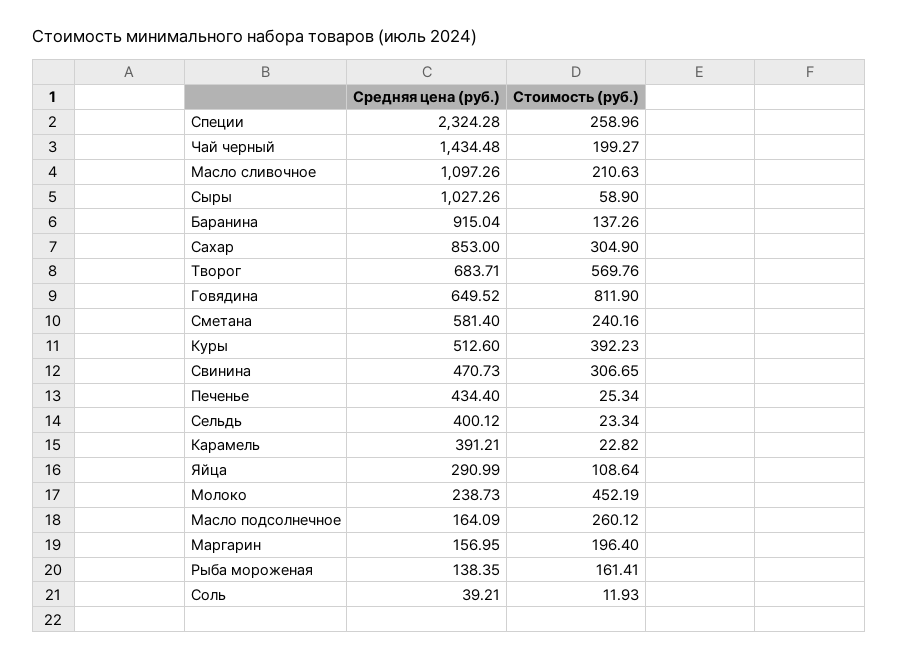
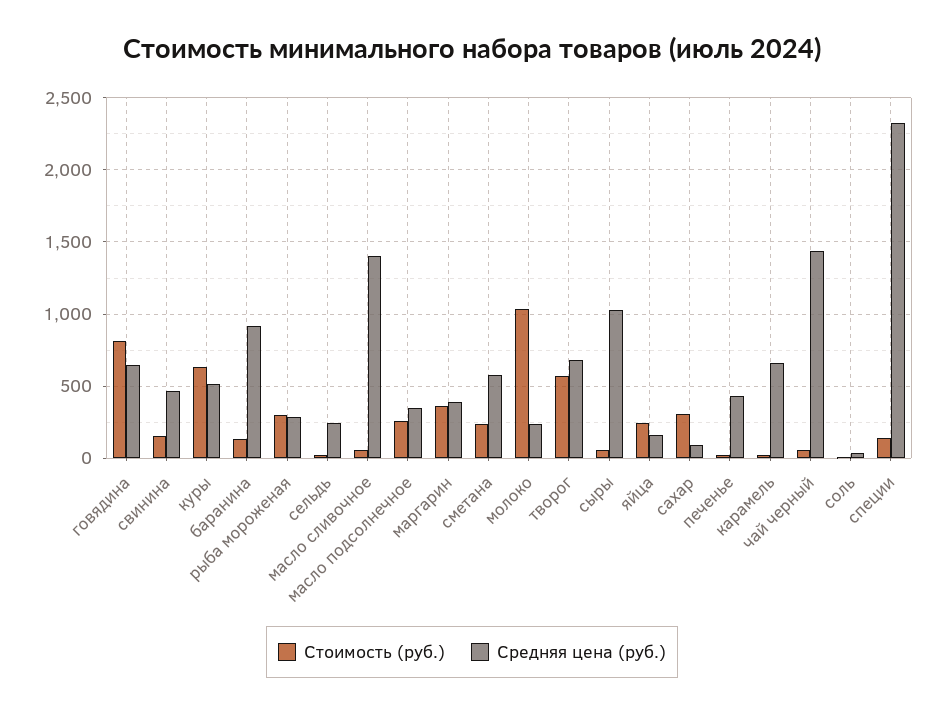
  {
    "Средняя цена (руб.)": {
      "Специи": 2324.28,
      "Чай черный": 1434.48,
-     "Масло сливочное": 1097.26,
+     "Масло сливочное": 1400,
      "Сыры": 1027.26,
      "Баранина": 915.04,
-     "Сахар": 853,
+     "Сахар": 100,
      "Творог": 683.71,
      "Говядина": 649.52,
      "Сметана": 581.4,
      "Куры": 512.6,
      "Свинина": 470.73,
      "Печенье": 434.4,
-     "Сельдь": 400.12,
+     "Сельдь": 250,
-     "Карамель": 391.21,
+     "Карамель": 650,
-     "Яйца": 290.99,
+     "Яйца": 150,
      "Молоко": 238.73,
-     "Масло подсолнечное": 164.09,
+     "Масло подсолнечное": 350,
-     "Маргарин": 156.95,
+     "Маргарин": 400,
-     "Рыба мороженая": 138.35,
+     "Рыба мороженая": 300,
      "Соль": 39.21
    },
    "Стоимость (руб.)": {
-     "Специи": 258.96,
+     "Специи": 150,
-     "Чай черный": 199.27,
+     "Чай черный": 50,
-     "Масло сливочное": 210.63,
+     "Масло сливочное": 50,
      "Сыры": 58.9,
      "Баранина": 137.26,
      "Сахар": 304.9,
      "Творог": 569.76,
      "Говядина": 811.9,
      "Сметана": 240.16,
-     "Куры": 392.23,
+     "Куры": 650,
-     "Свинина": 306.65,
+     "Свинина": 150,
      "Печенье": 25.34,
      "Сельдь": 23.34,
      "Карамель": 22.82,
-     "Яйца": 108.64,
+     "Яйца": 250,
-     "Молоко": 452.19,
+     "Молоко": 1050,
      "Масло подсолнечное": 260.12,
-     "Маргарин": 196.4,
+     "Маргарин": 350,
-     "Рыба мороженая": 161.41,
+     "Рыба мороженая": 300,
      "Соль": 11.93
    }
  }

